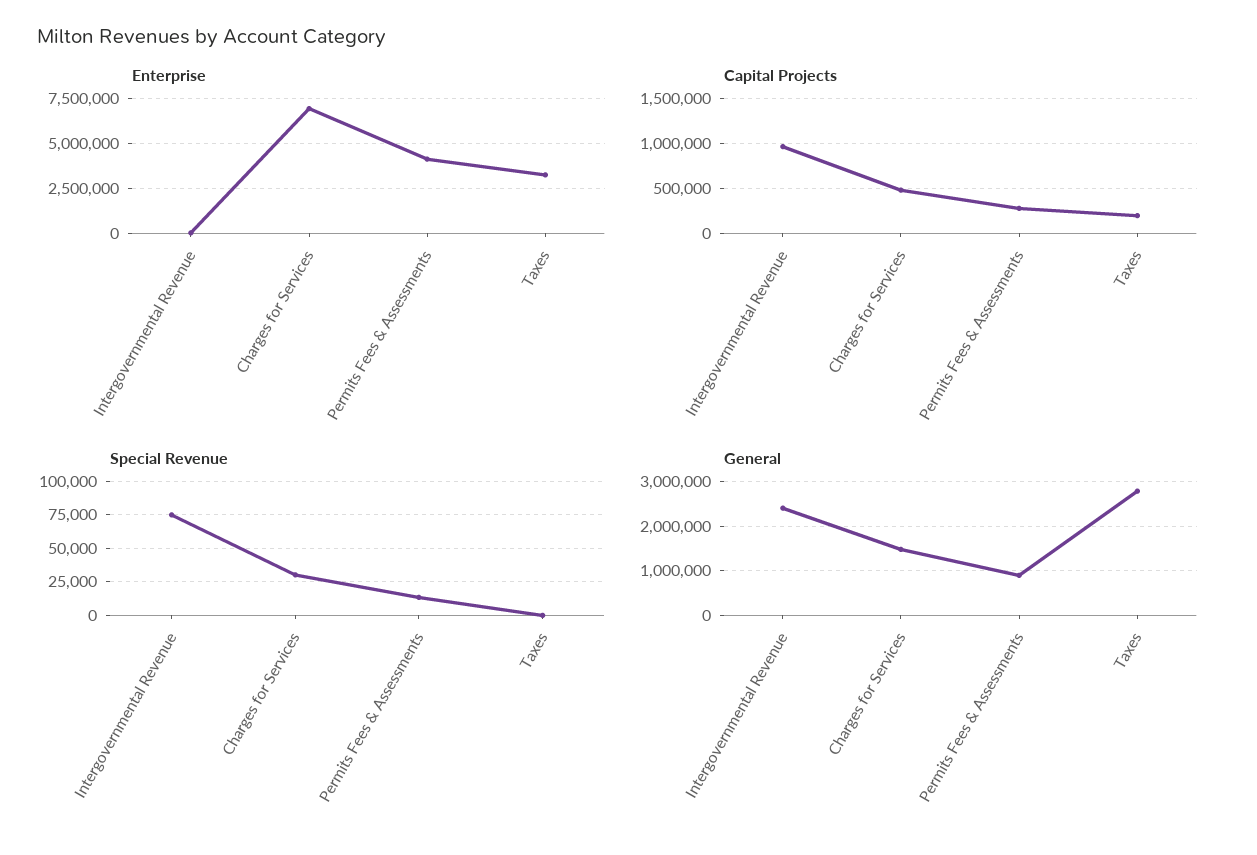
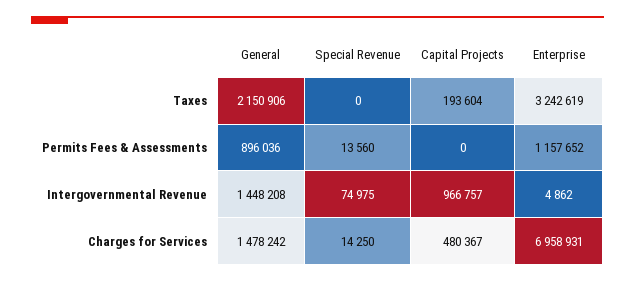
  {
    "Enterprise": {
      "Intergovernmental Revenue": 4862,
      "Charges for Services": 6958931,
-     "Permits Fees & Assessments": 4000000,
+     "Permits Fees & Assessments": 1157652,
      "Taxes": 3242619
    },
    "Capital Projects": {
      "Intergovernmental Revenue": 966757,
      "Charges for Services": 480367,
-     "Permits Fees & Assessments": 300000,
+     "Permits Fees & Assessments": 0,
      "Taxes": 193604
    },
    "Special Revenue": {
      "Intergovernmental Revenue": 74975,
-     "Charges for Services": 30000,
+     "Charges for Services": 14250,
      "Permits Fees & Assessments": 13560,
      "Taxes": 0
    },
    "General": {
-     "Intergovernmental Revenue": 2400000,
+     "Intergovernmental Revenue": 1448208,
      "Charges for Services": 1478242,
      "Permits Fees & Assessments": 896036,
-     "Taxes": 2800000
+     "Taxes": 2150906
    }
  }

